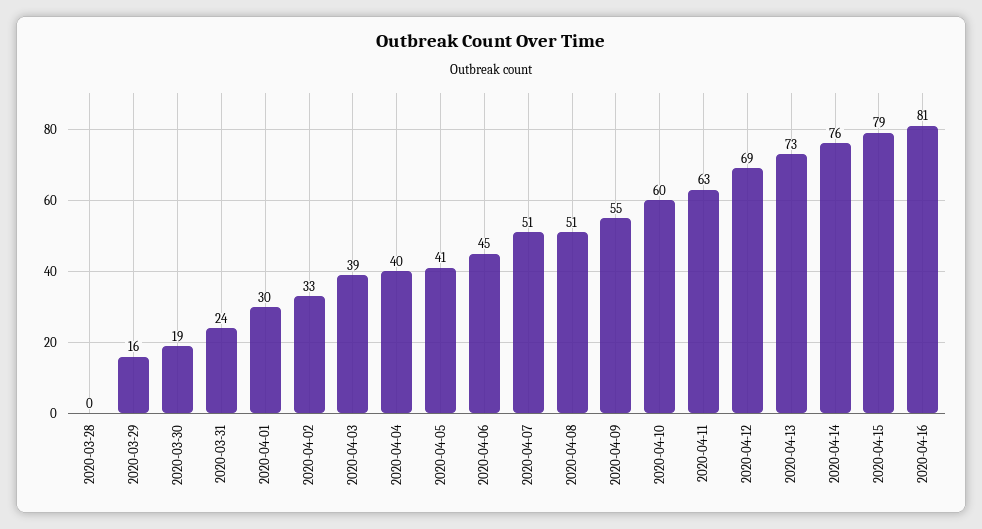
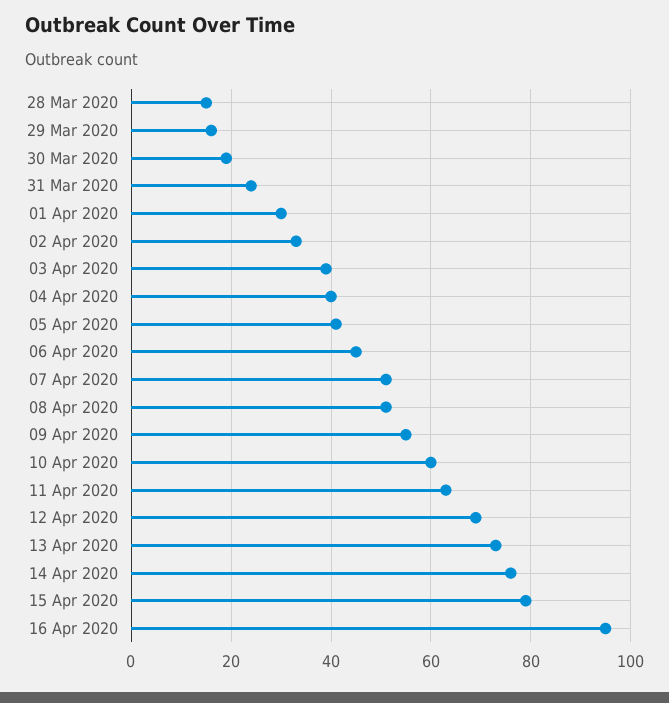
  {
-   "2020-03-28": 0,
+   "2020-03-28": 15,
    "2020-03-29": 16,
    "2020-03-30": 19,
    "2020-03-31": 24,
    "2020-04-01": 30,
    "2020-04-02": 33,
    "2020-04-03": 39,
    "2020-04-04": 40,
    "2020-04-05": 41,
    "2020-04-06": 45,
    "2020-04-07": 51,
    "2020-04-08": 51,
    "2020-04-09": 55,
    "2020-04-10": 60,
    "2020-04-11": 63,
    "2020-04-12": 69,
    "2020-04-13": 73,
    "2020-04-14": 76,
    "2020-04-15": 79,
-   "2020-04-16": 81
+   "2020-04-16": 95
  }

